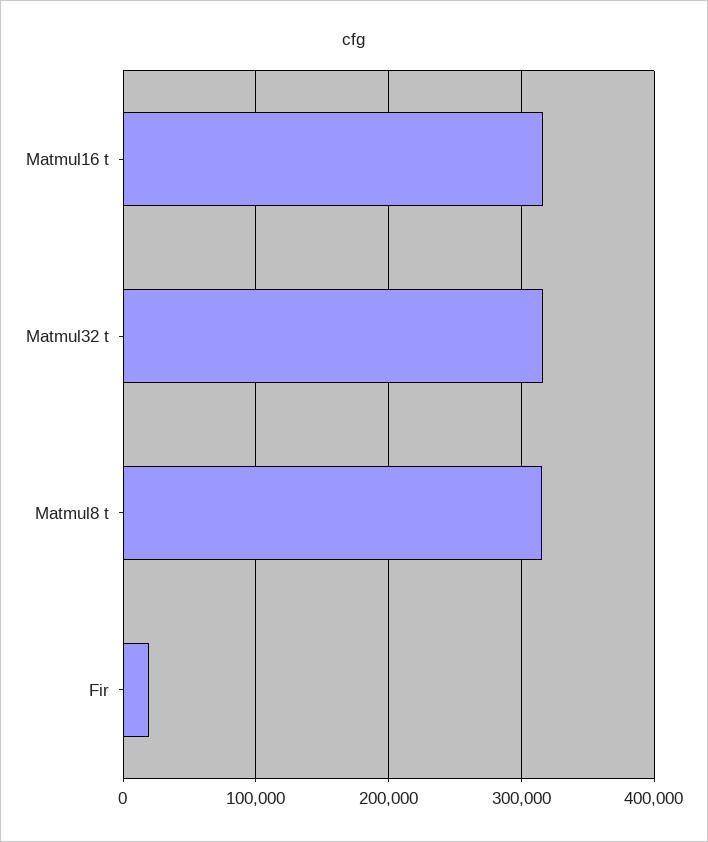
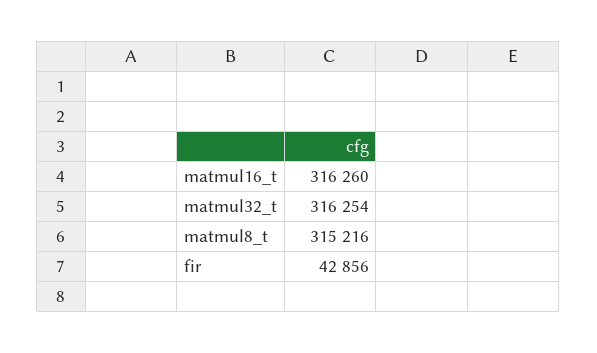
  {
    "Matmul16 t": 316260,
    "Matmul32 t": 316254,
    "Matmul8 t": 315216,
-   "Fir": 20000
+   "Fir": 42856
  }

